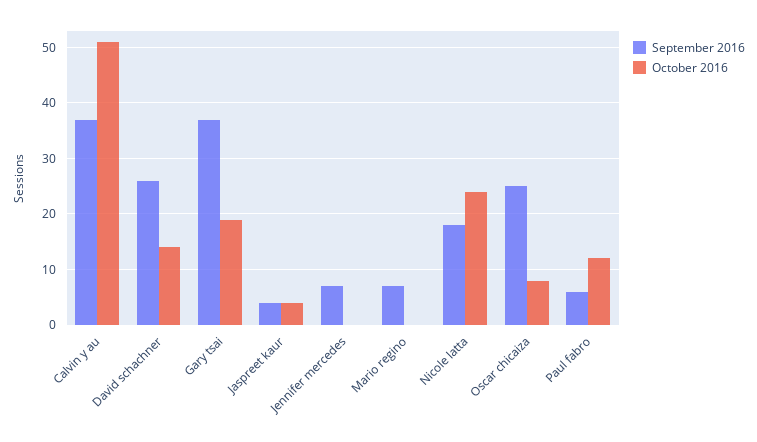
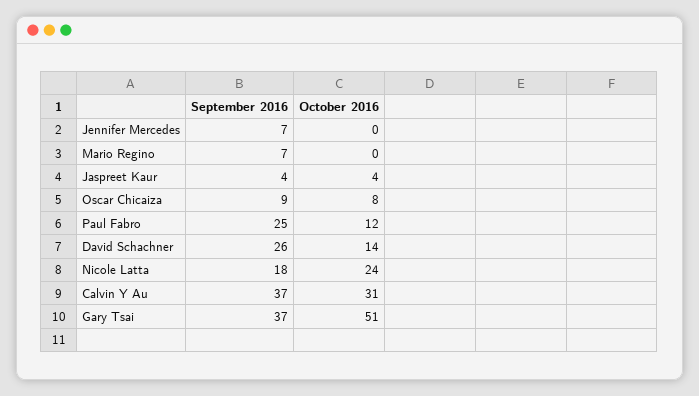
  {
    "September 2016": {
      "Calvin y au": 37,
      "David schachner": 26,
      "Gary tsai": 37,
      "Jaspreet kaur": 4,
      "Jennifer mercedes": 7,
      "Mario regino": 7,
      "Nicole latta": 18,
-     "Oscar chicaiza": 25,
+     "Oscar chicaiza": 9,
-     "Paul fabro": 5
+     "Paul fabro": 25
    },
    "October 2016": {
-     "Calvin y au": 50,
+     "Calvin y au": 31,
      "David schachner": 14,
-     "Gary tsai": 20,
+     "Gary tsai": 51,
      "Jaspreet kaur": 4,
      "Jennifer mercedes": 0,
      "Mario regino": 0,
      "Nicole latta": 24,
      "Oscar chicaiza": 8,
      "Paul fabro": 12
    }
  }

